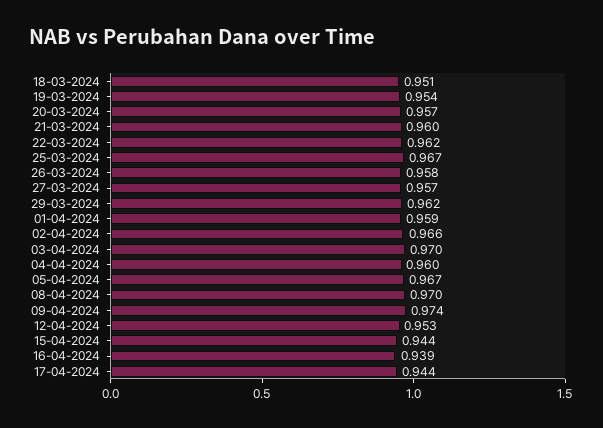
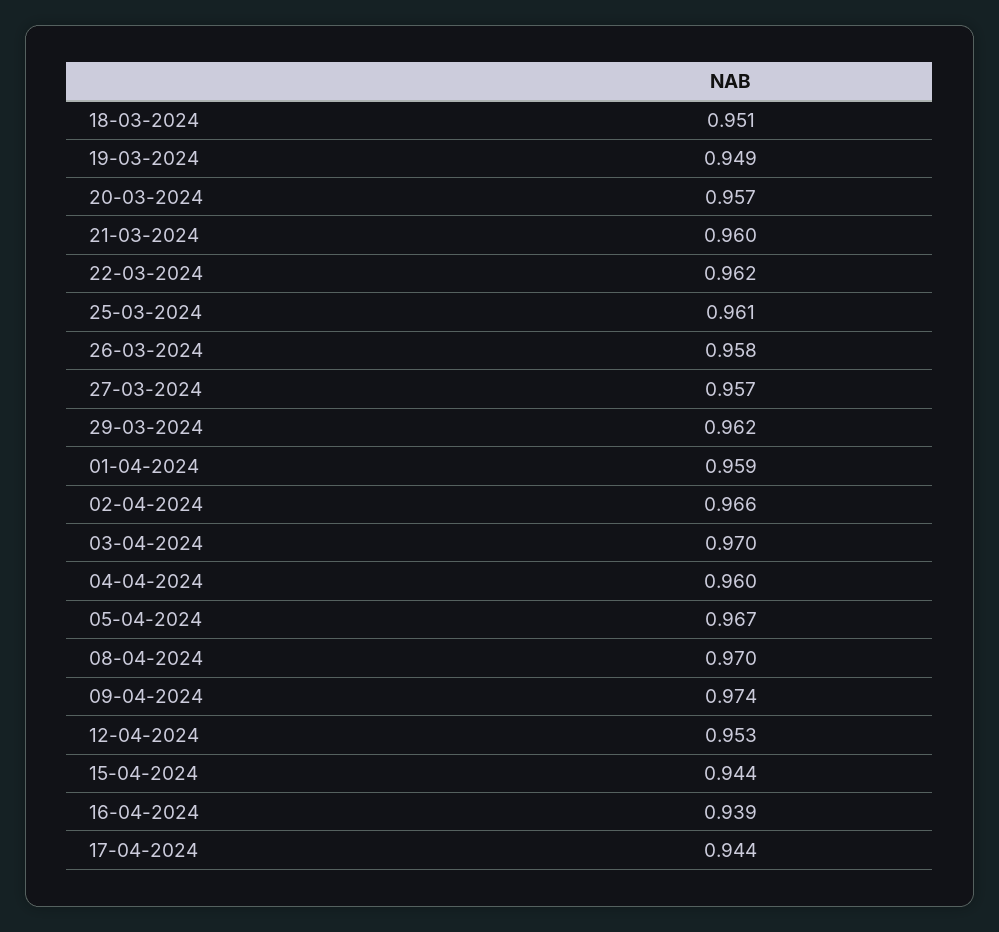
  {
    "18-03-2024": 0.951,
-   "19-03-2024": 0.954,
+   "19-03-2024": 0.949,
    "20-03-2024": 0.957,
    "21-03-2024": 0.96,
    "22-03-2024": 0.962,
-   "25-03-2024": 0.967,
+   "25-03-2024": 0.961,
    "26-03-2024": 0.958,
    "27-03-2024": 0.957,
    "29-03-2024": 0.962,
    "01-04-2024": 0.959,
    "02-04-2024": 0.966,
    "03-04-2024": 0.97,
    "04-04-2024": 0.96,
    "05-04-2024": 0.967,
    "08-04-2024": 0.97,
    "09-04-2024": 0.974,
    "12-04-2024": 0.953,
    "15-04-2024": 0.944,
    "16-04-2024": 0.939,
    "17-04-2024": 0.944
  }

